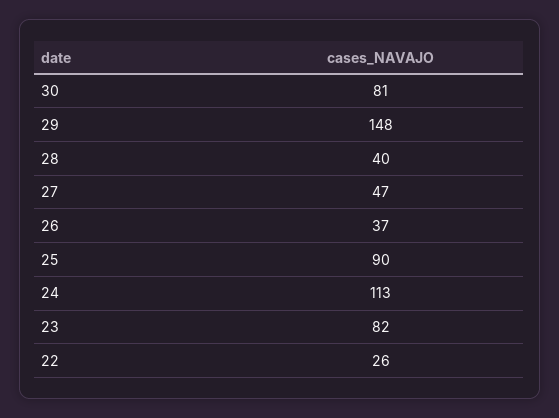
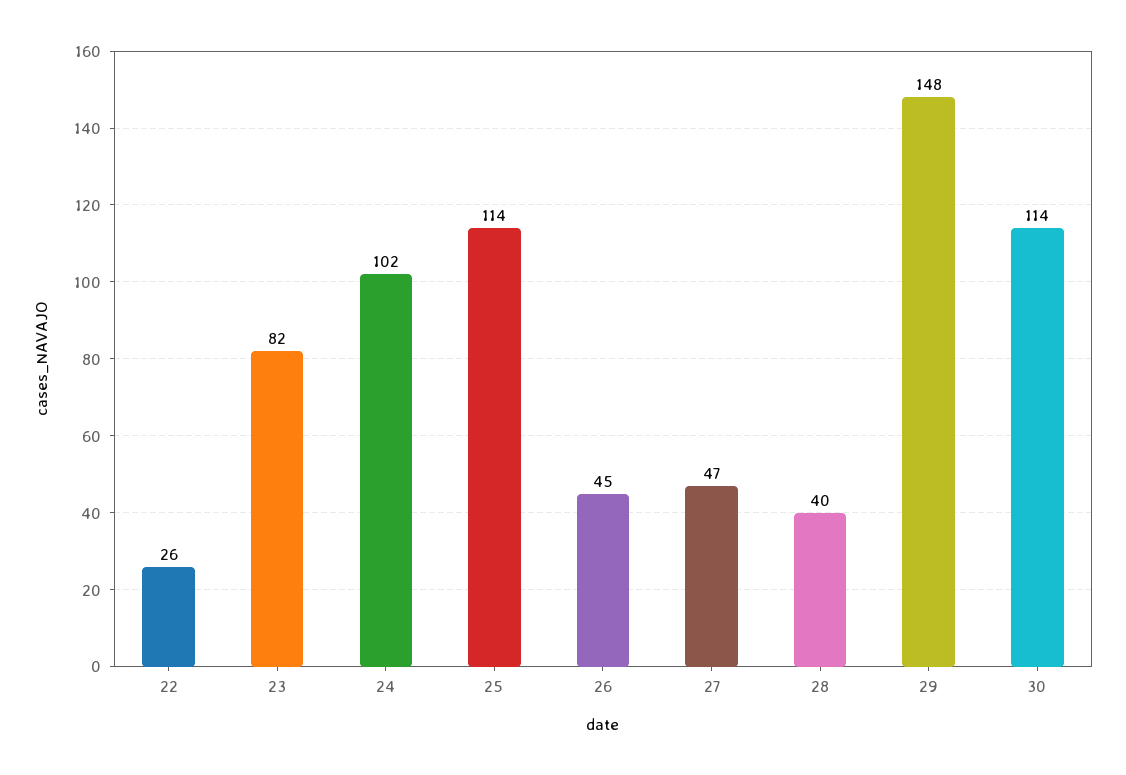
  {
-   "30": 81,
+   "30": 114,
    "29": 148,
    "28": 40,
    "27": 47,
-   "26": 37,
+   "26": 45,
-   "25": 90,
+   "25": 114,
-   "24": 113,
+   "24": 102,
    "23": 82,
    "22": 26
  }

